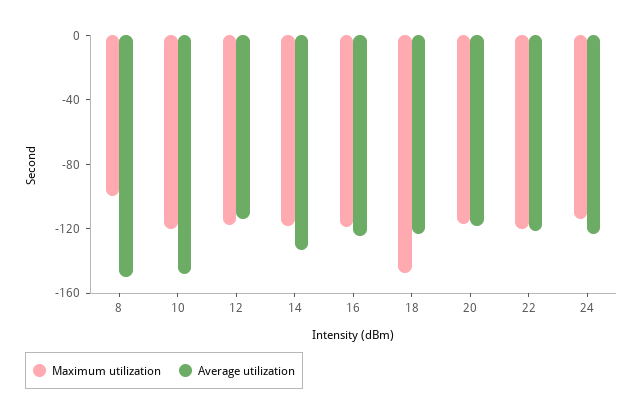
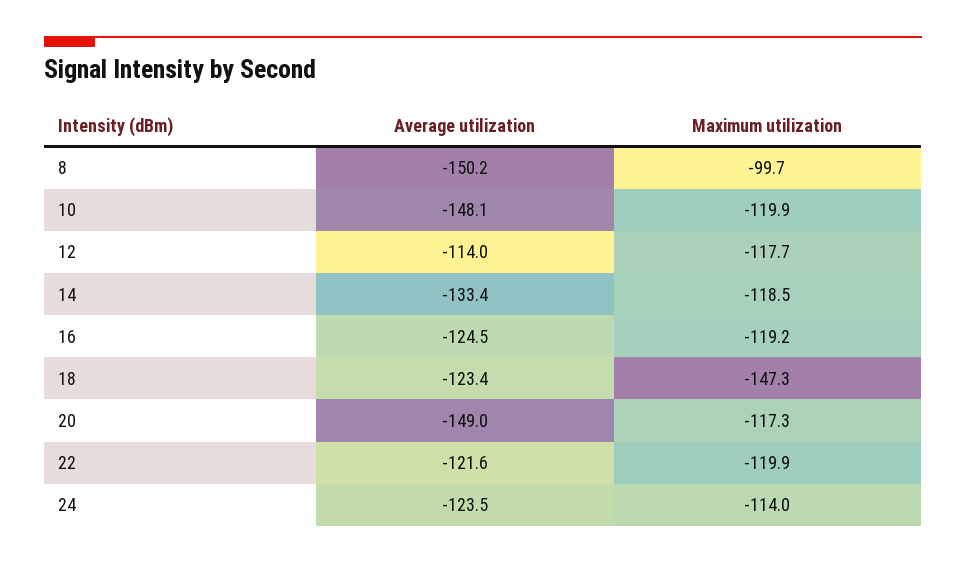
  {
    "Maximum utilization": {
      "8": -99.7,
      "10": -119.9,
      "12": -117.7,
      "14": -118.5,
      "16": -119.2,
      "18": -147.3,
      "20": -117.3,
      "22": -119.9,
      "24": -114
    },
    "Average utilization": {
      "8": -150.2,
      "10": -148.1,
      "12": -114,
      "14": -133.4,
      "16": -124.5,
      "18": -123.4,
-     "20": -120,
+     "20": -149,
      "22": -121.6,
      "24": -123.5
    }
  }

